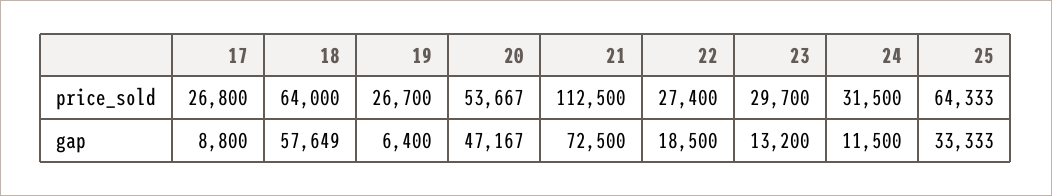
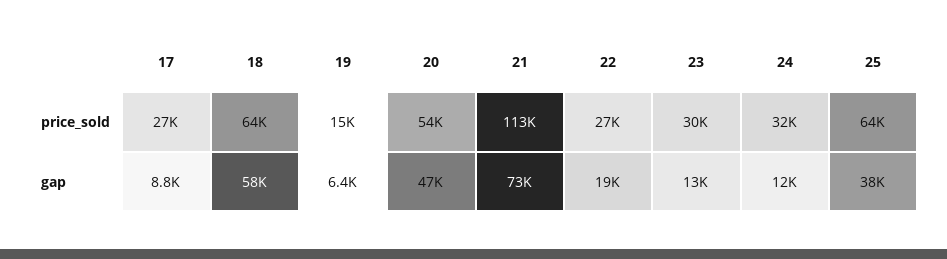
  {
    "17": {
      "price_sold": 26800,
      "gap": 8800
    },
    "18": {
      "price_sold": 64000,
      "gap": 57649
    },
    "19": {
-     "price_sold": 26700,
+     "price_sold": 15000,
      "gap": 6400
    },
    "20": {
      "price_sold": 53667,
      "gap": 47167
    },
    "21": {
      "price_sold": 112500,
      "gap": 72500
    },
    "22": {
      "price_sold": 27400,
      "gap": 18500
    },
    "23": {
      "price_sold": 29700,
      "gap": 13200
    },
    "24": {
      "price_sold": 31500,
      "gap": 11500
    },
    "25": {
      "price_sold": 64333,
-     "gap": 33333
+     "gap": 38000
    }
  }

